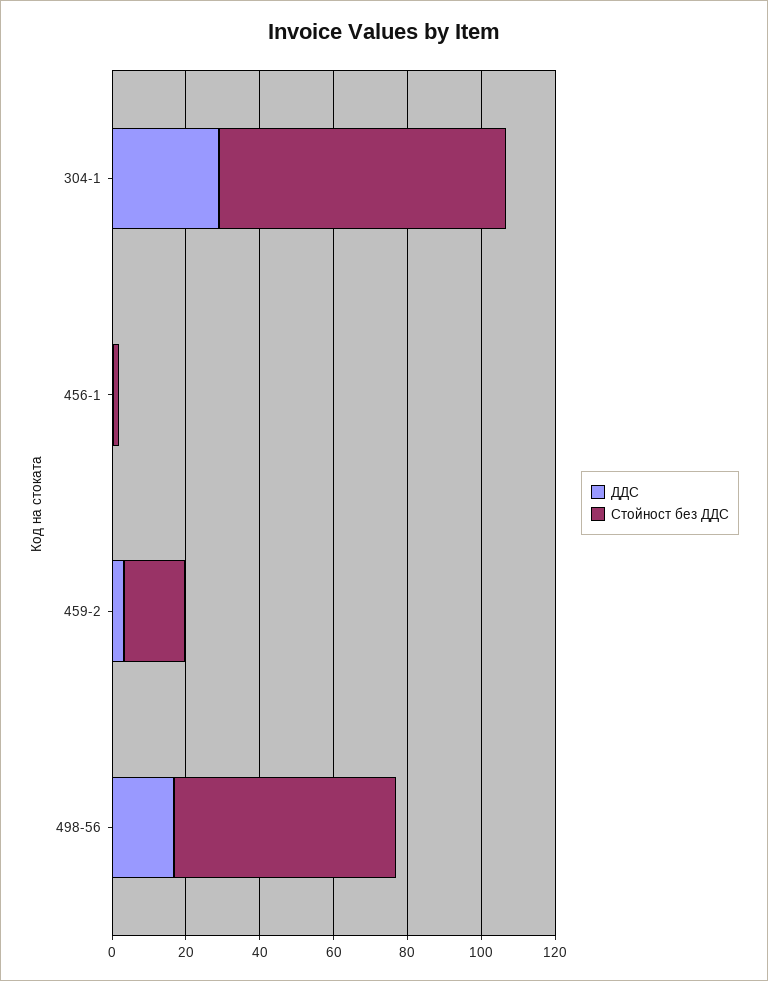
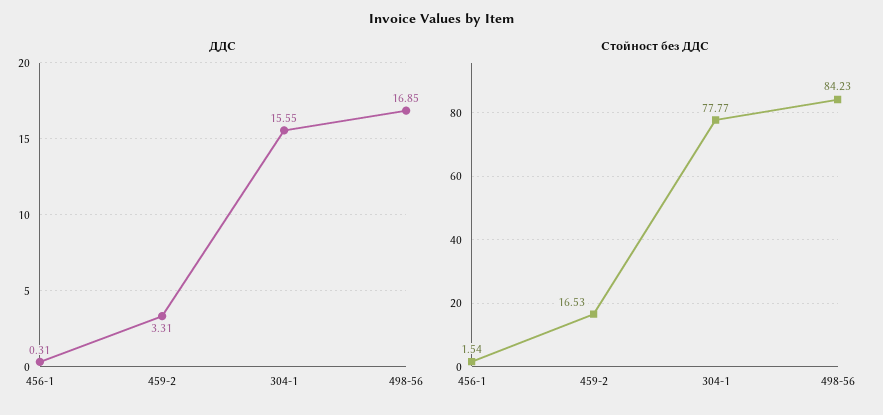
  {
    "ДДС": {
-     "304-1": 30,
+     "304-1": 15.55,
      "456-1": 0.31,
      "459-2": 3.31,
      "498-56": 16.85
    },
    "Стойност без ДДС": {
      "304-1": 77.77,
      "456-1": 1.54,
      "459-2": 16.53,
-     "498-56": 60
+     "498-56": 84.23
    }
  }

